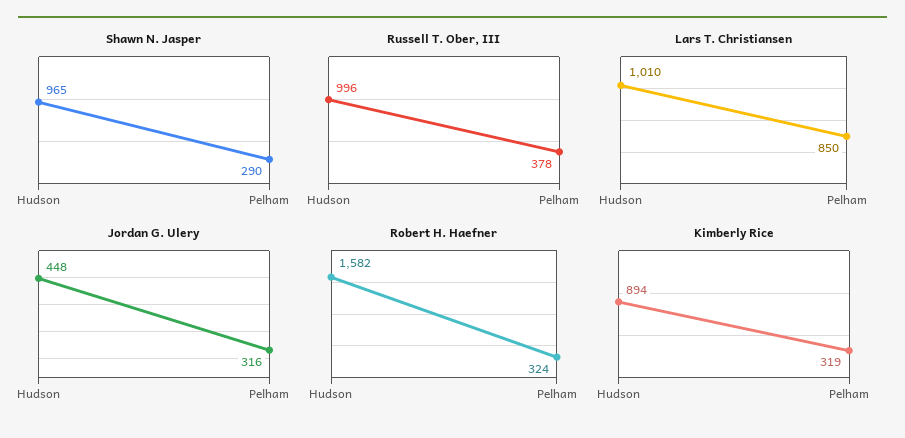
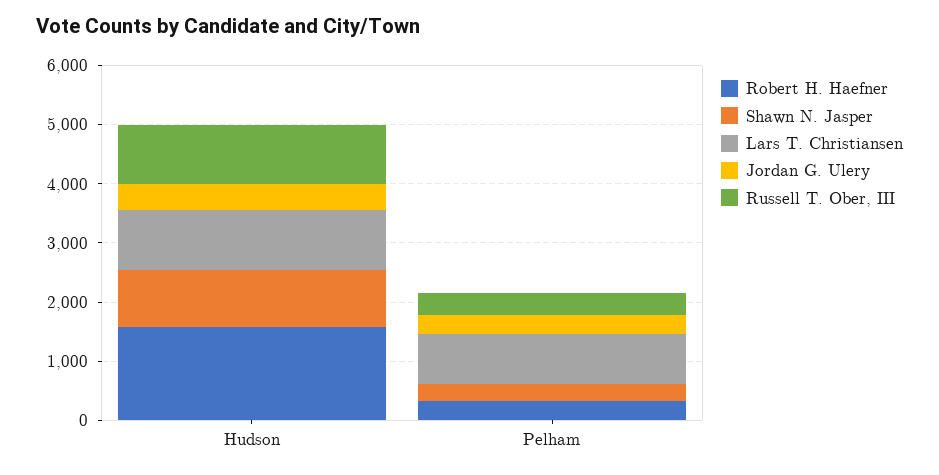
  {
    "Shawn N. Jasper": {
      "Hudson": 965,
      "Pelham": 290
    },
    "Russell T. Ober, III": {
      "Hudson": 996,
      "Pelham": 378
    },
    "Lars T. Christiansen": {
      "Hudson": 1010,
      "Pelham": 850
    },
    "Jordan G. Ulery": {
      "Hudson": 448,
      "Pelham": 316
    },
    "Robert H. Haefner": {
      "Hudson": 1582,
      "Pelham": 324
-   },
+   }
-   "Kimberly Rice": {
-     "Hudson": 894,
-     "Pelham": 319
-   }
  }

